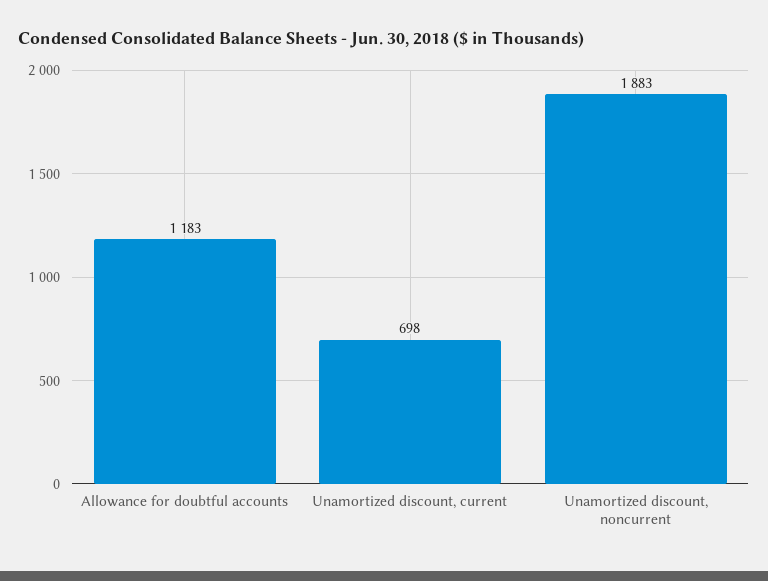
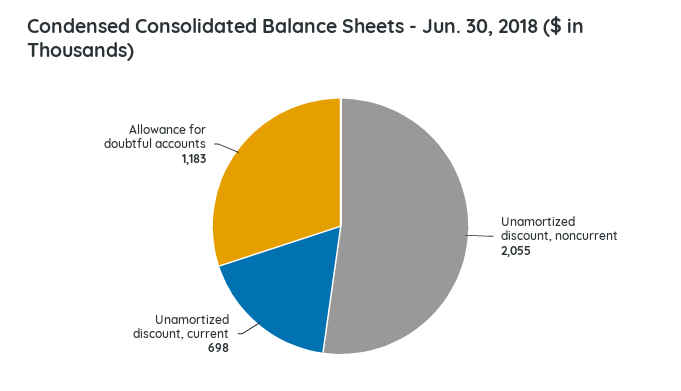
  {
    "Allowance for doubtful accounts": 1183,
    "Unamortized discount, current": 698,
-   "Unamortized discount, noncurrent": 1883
+   "Unamortized discount, noncurrent": 2055
  }

